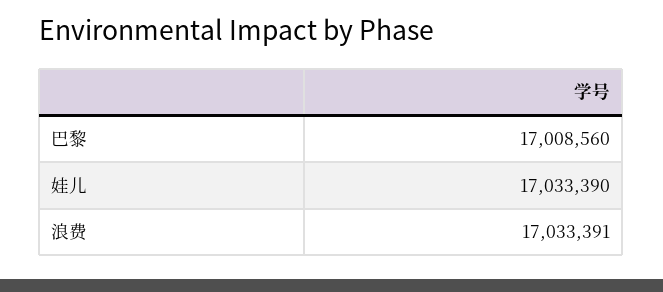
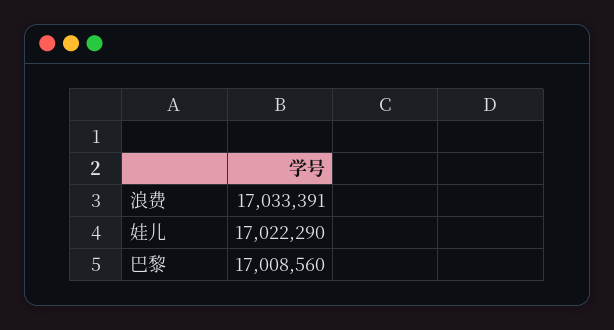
  {
    "巴黎": 17008560,
-   "娃儿": 17033390,
+   "娃儿": 17022290,
    "浪费": 17033391
  }

